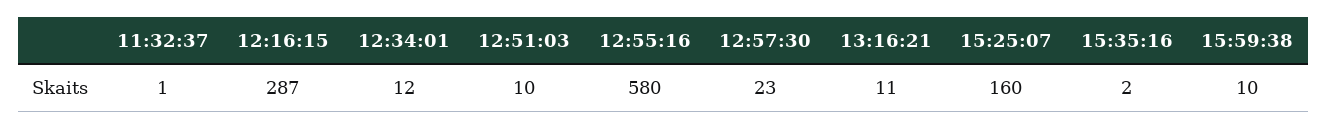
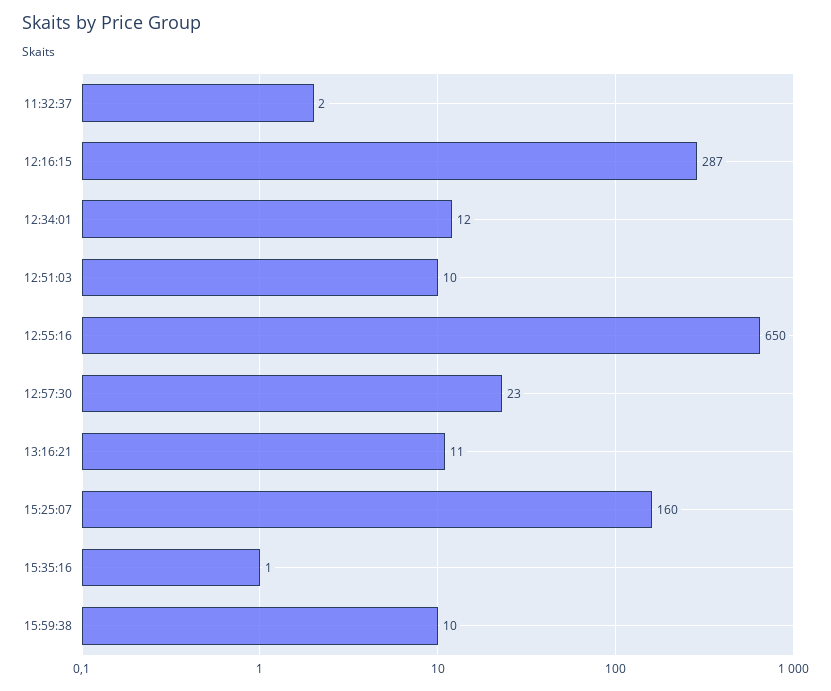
  {
-   "11:32:37": 1,
+   "11:32:37": 2,
    "12:16:15": 287,
    "12:34:01": 12,
    "12:51:03": 10,
-   "12:55:16": 580,
+   "12:55:16": 650,
    "12:57:30": 23,
    "13:16:21": 11,
    "15:25:07": 160,
-   "15:35:16": 2,
+   "15:35:16": 1,
    "15:59:38": 10
  }

